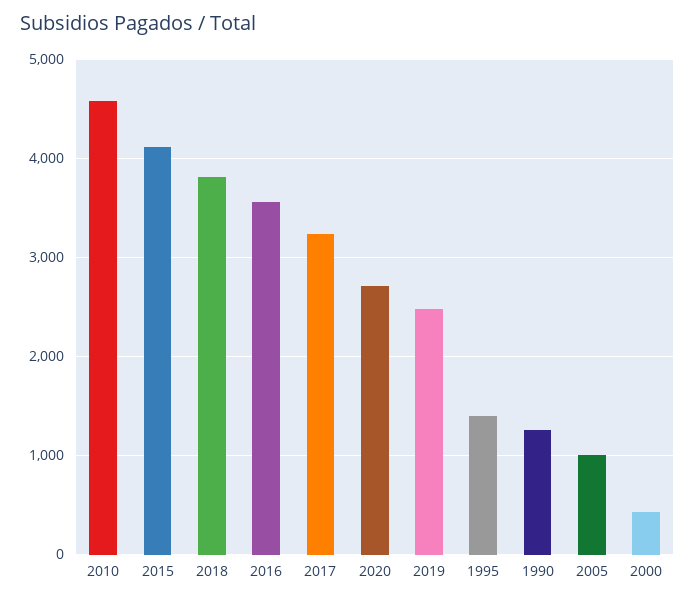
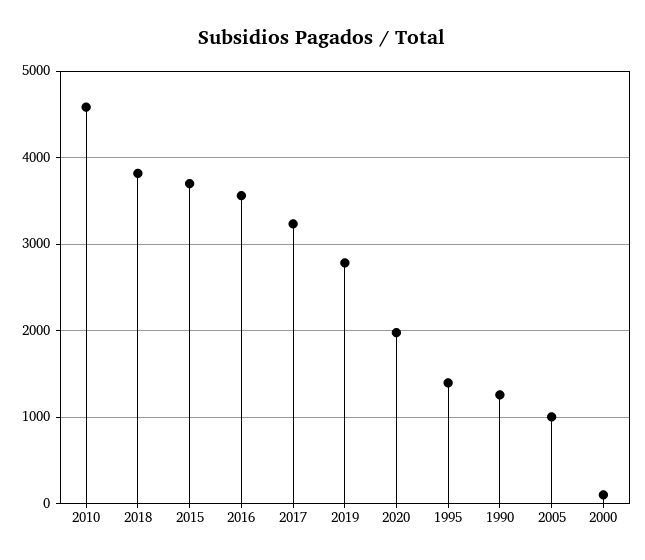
  {
    "2010": 4600,
-   "2015": 4100,
+   "2015": 3700,
    "2018": 3800,
    "2016": 3600,
    "2017": 3200,
-   "2020": 2700,
+   "2020": 2000,
-   "2019": 2500,
+   "2019": 2800,
    "1995": 1400,
    "1990": 1300,
    "2005": 1000,
-   "2000": 400
+   "2000": 100
  }

